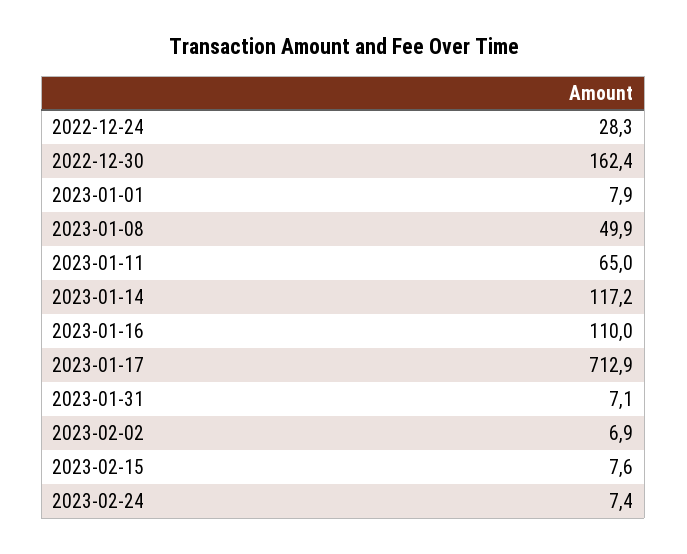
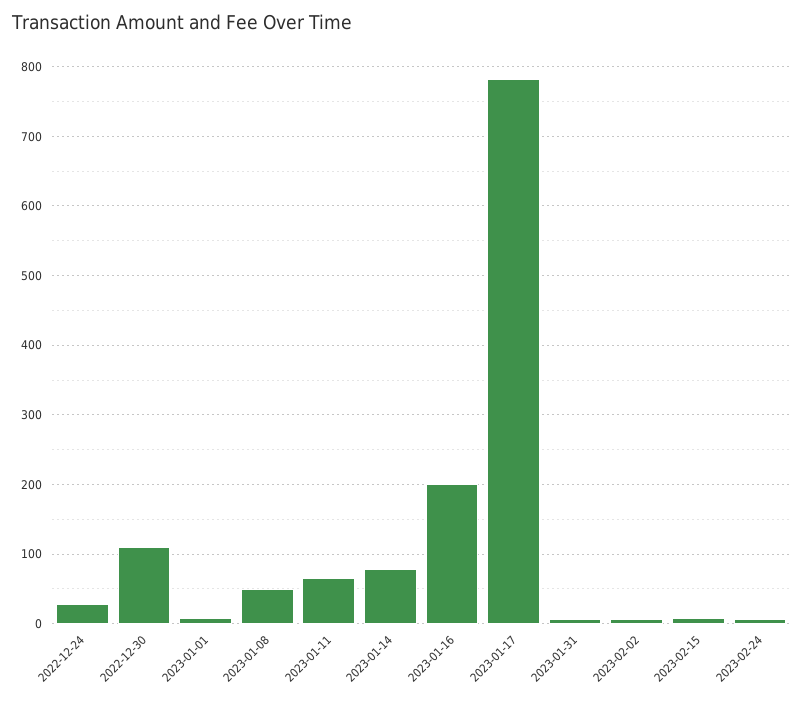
  {
    "2022-12-24": 28.3,
-   "2022-12-30": 162.4,
+   "2022-12-30": 110,
    "2023-01-01": 7.9,
    "2023-01-08": 49.9,
    "2023-01-11": 65,
-   "2023-01-14": 117.2,
+   "2023-01-14": 80,
-   "2023-01-16": 110,
+   "2023-01-16": 200,
-   "2023-01-17": 712.9,
+   "2023-01-17": 780,
    "2023-01-31": 7.1,
    "2023-02-02": 6.9,
    "2023-02-15": 7.6,
    "2023-02-24": 7.4
  }

